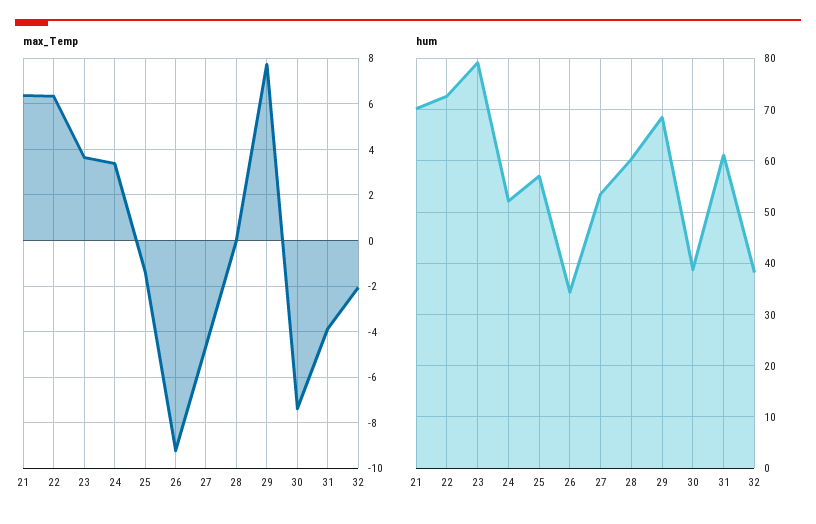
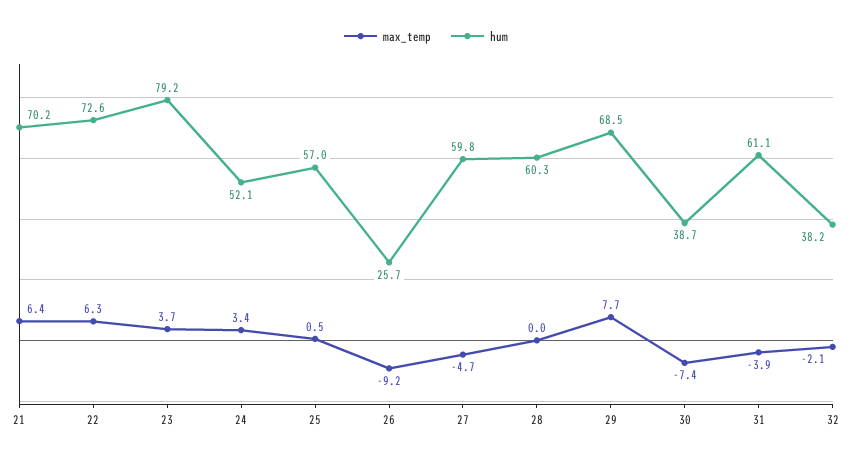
  {
    "max_Temp": {
      "21": 6.4,
      "22": 6.3,
      "23": 3.7,
      "24": 3.4,
-     "25": -1.5,
+     "25": 0.5,
      "26": -9.2,
      "27": -4.7,
      "28": 0,
      "29": 7.7,
      "30": -7.4,
      "31": -3.9,
      "32": -2.1
    },
    "hum": {
      "21": 70.2,
      "22": 72.6,
      "23": 79.2,
      "24": 52.1,
      "25": 57,
-     "26": 34,
+     "26": 25.7,
-     "27": 54,
+     "27": 59.8,
      "28": 60.3,
      "29": 68.5,
      "30": 38.7,
      "31": 61.1,
      "32": 38.2
    }
  }

